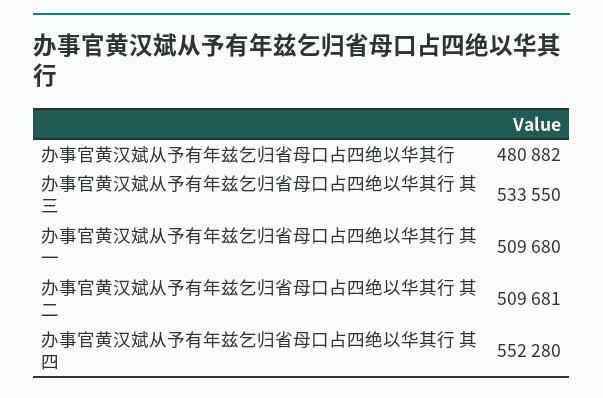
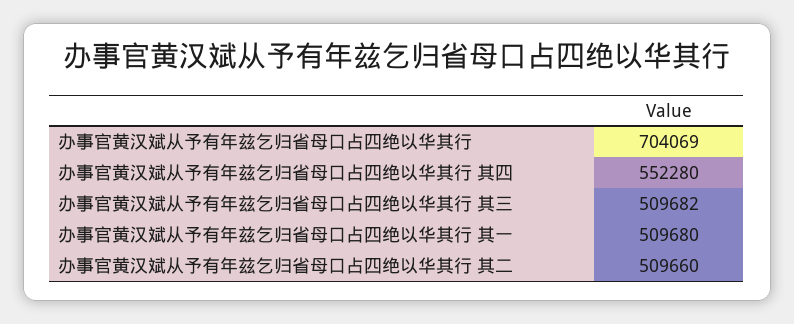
  {
-   "办事官黄汉斌从予有年兹乞归省母口占四绝以华其行": 480882,
+   "办事官黄汉斌从予有年兹乞归省母口占四绝以华其行": 704069,
-   "办事官黄汉斌从予有年兹乞归省母口占四绝以华其行 其三": 533550,
+   "办事官黄汉斌从予有年兹乞归省母口占四绝以华其行 其三": 509682,
    "办事官黄汉斌从予有年兹乞归省母口占四绝以华其行 其一": 509680,
-   "办事官黄汉斌从予有年兹乞归省母口占四绝以华其行 其二": 509681,
+   "办事官黄汉斌从予有年兹乞归省母口占四绝以华其行 其二": 509660,
    "办事官黄汉斌从予有年兹乞归省母口占四绝以华其行 其四": 552280
  }

